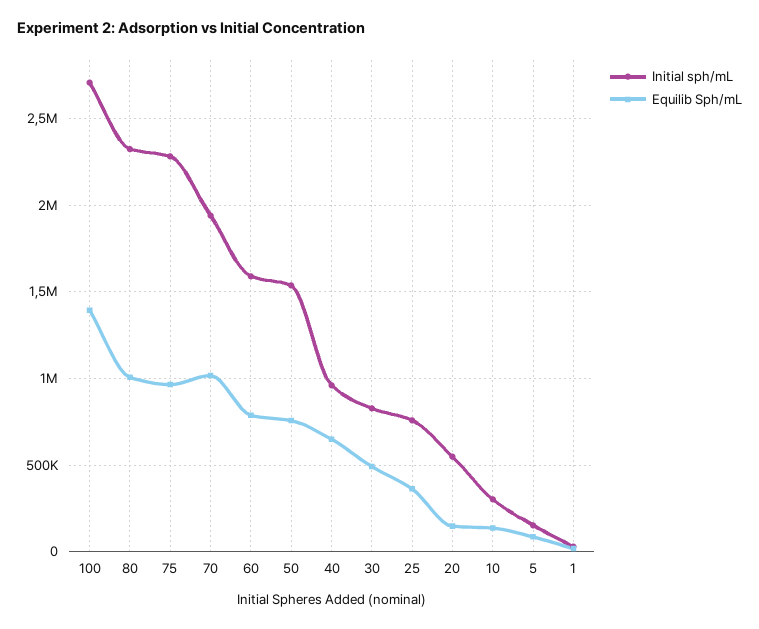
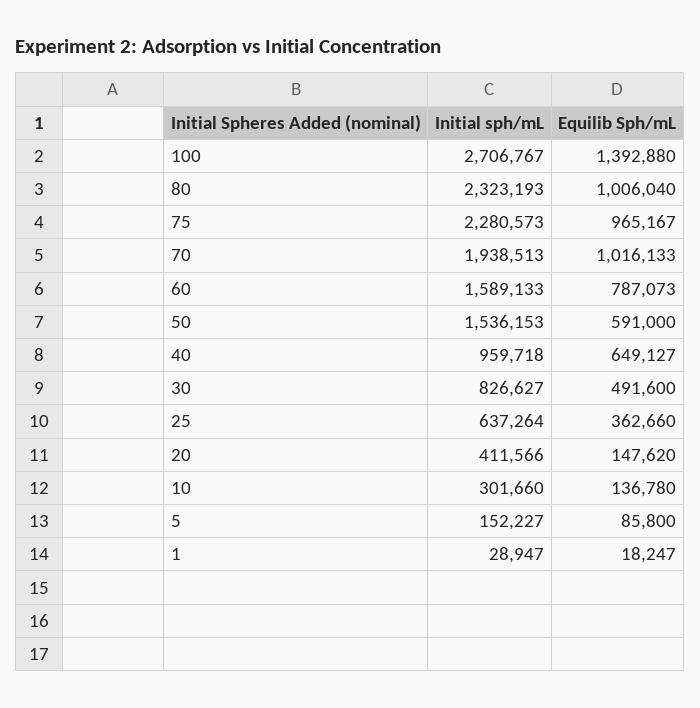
  {
    "Initial sph/mL": {
      "100": 2706767,
      "80": 2323193,
      "75": 2280573,
      "70": 1938513,
      "60": 1589133,
      "50": 1536153,
      "40": 959718,
      "30": 826627,
-     "25": 750000,
+     "25": 637264,
-     "20": 550000,
+     "20": 411566,
      "10": 301660,
      "5": 152227,
      "1": 28947
    },
    "Equilib Sph/mL": {
      "100": 1392880,
      "80": 1006040,
      "75": 965167,
      "70": 1016133,
      "60": 787073,
-     "50": 750000,
+     "50": 591000,
      "40": 649127,
      "30": 491600,
      "25": 362660,
      "20": 147620,
      "10": 136780,
      "5": 85800,
      "1": 18247
    }
  }

